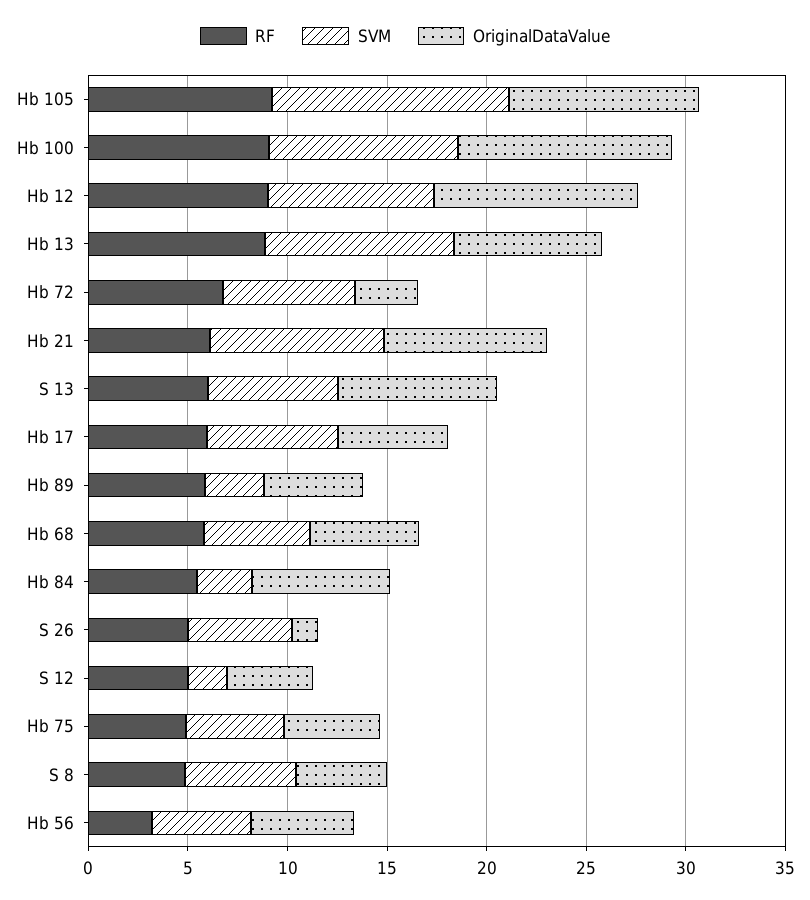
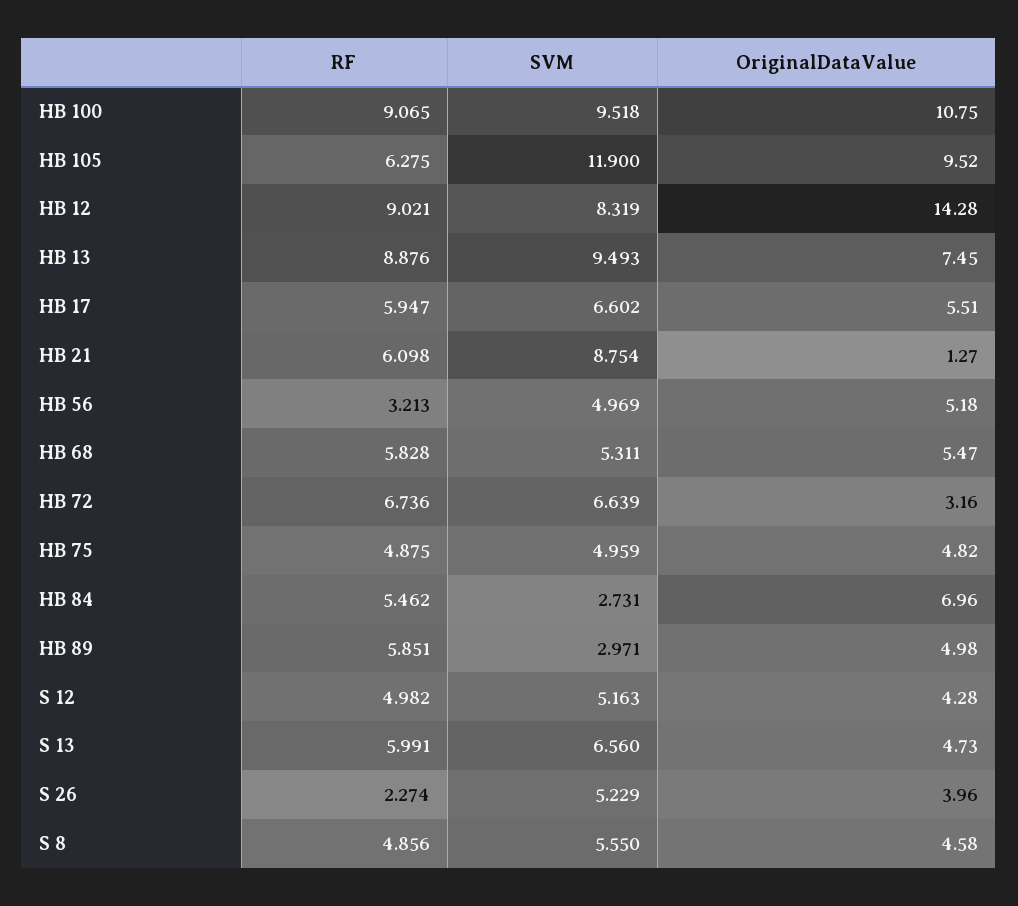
  {
    "RF": {
-     "Hb 105": 9,
+     "Hb 105": 6.275,
      "Hb 100": 9.065,
      "Hb 12": 9.021,
      "Hb 13": 8.876,
      "Hb 72": 6.736,
      "Hb 21": 6.098,
      "S 13": 5.991,
      "Hb 17": 5.947,
      "Hb 89": 5.851,
      "Hb 68": 5.828,
      "Hb 84": 5.462,
-     "S 26": 5,
+     "S 26": 2.274,
      "S 12": 4.982,
      "Hb 75": 4.875,
      "S 8": 4.856,
      "Hb 56": 3.213
    },
    "SVM": {
      "Hb 105": 11.9,
      "Hb 100": 9.518,
      "Hb 12": 8.319,
      "Hb 13": 9.493,
      "Hb 72": 6.639,
      "Hb 21": 8.754,
      "S 13": 6.56,
      "Hb 17": 6.602,
      "Hb 89": 2.971,
      "Hb 68": 5.311,
      "Hb 84": 2.731,
      "S 26": 5.229,
-     "S 12": 2,
+     "S 12": 5.163,
      "Hb 75": 4.959,
      "S 8": 5.55,
      "Hb 56": 4.969
    },
    "OriginalDataValue": {
      "Hb 105": 9.52,
      "Hb 100": 10.75,
-     "Hb 12": 10,
+     "Hb 12": 14.28,
      "Hb 13": 7.45,
      "Hb 72": 3.16,
-     "Hb 21": 8,
+     "Hb 21": 1.27,
-     "S 13": 8,
+     "S 13": 4.73,
      "Hb 17": 5.51,
      "Hb 89": 4.98,
      "Hb 68": 5.47,
      "Hb 84": 6.96,
-     "S 26": 1,
+     "S 26": 3.96,
      "S 12": 4.28,
      "Hb 75": 4.82,
      "S 8": 4.58,
      "Hb 56": 5.18
    }
  }

